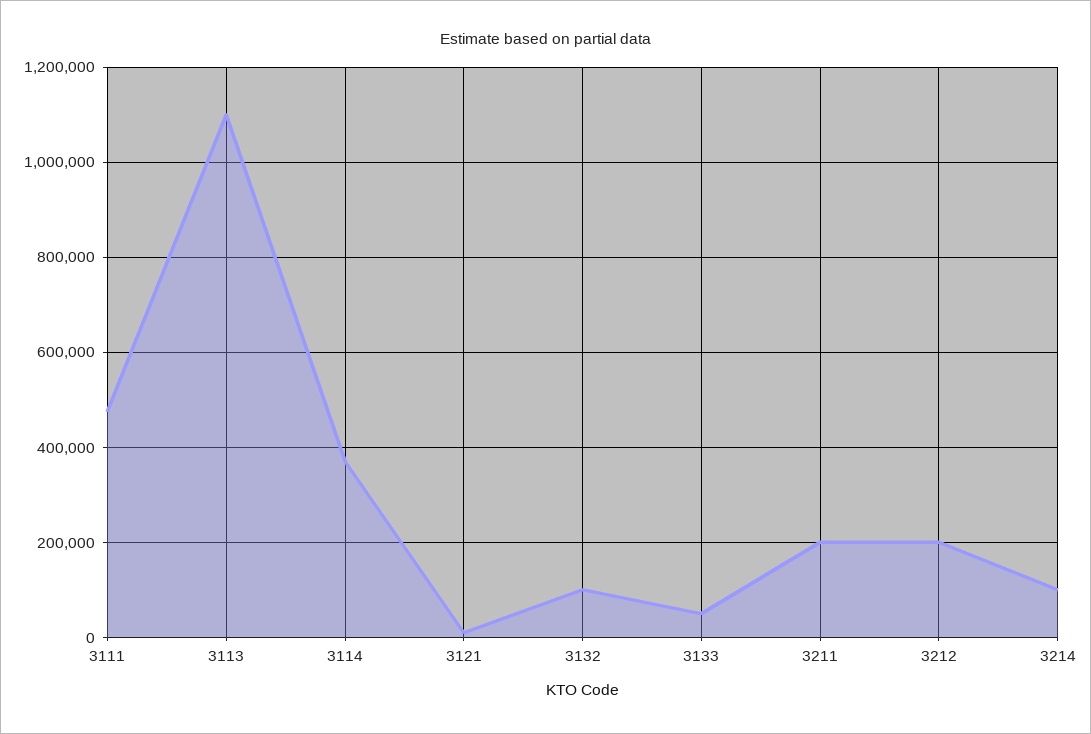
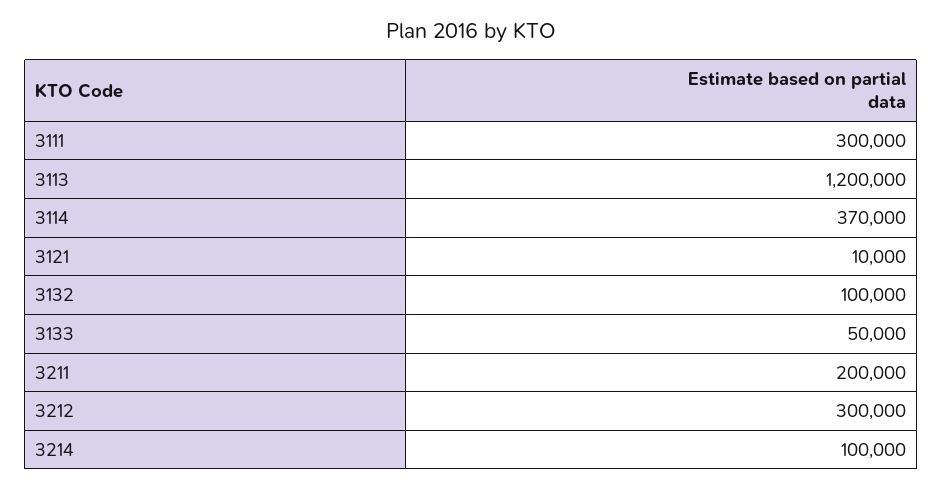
  {
-   "3111": 480000,
+   "3111": 300000,
-   "3113": 1100000,
+   "3113": 1200000,
    "3114": 370000,
    "3121": 10000,
    "3132": 100000,
    "3133": 50000,
    "3211": 200000,
-   "3212": 200000,
+   "3212": 300000,
    "3214": 100000
  }

